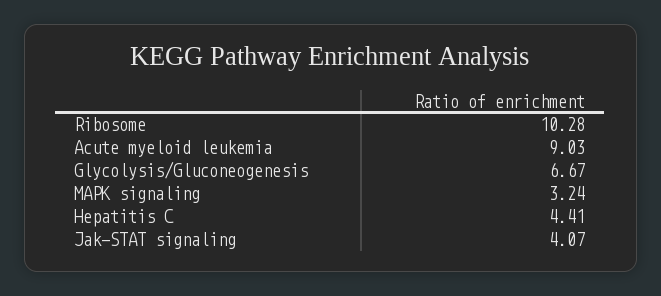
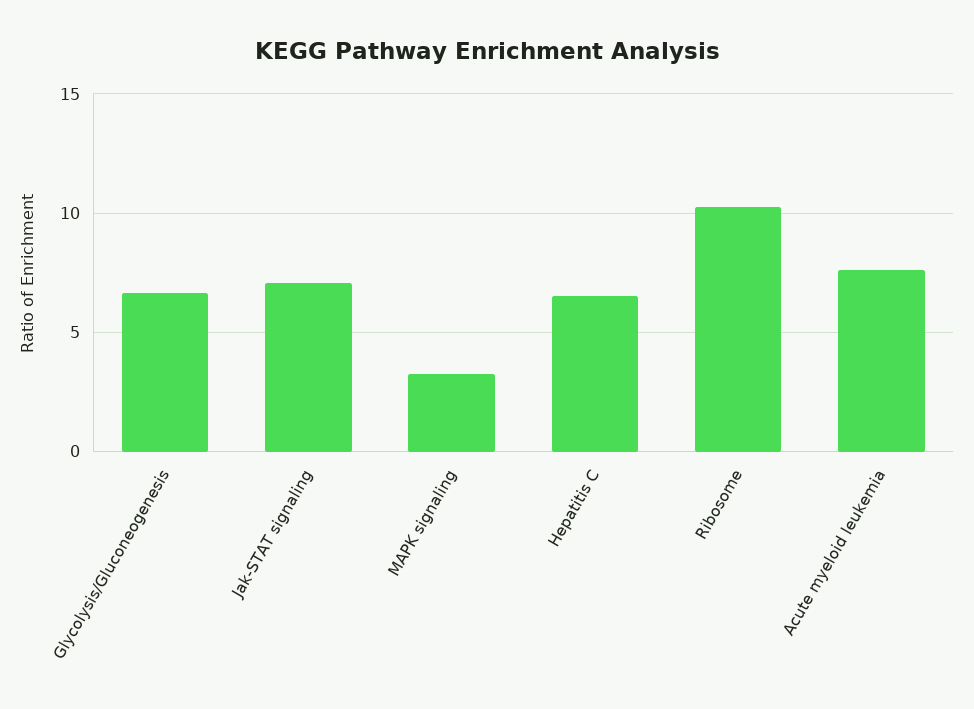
  {
    "Ribosome": 10.28,
-   "Acute myeloid leukemia": 9.03,
+   "Acute myeloid leukemia": 7.5,
    "Glycolysis/Gluconeogenesis": 6.67,
    "MAPK signaling": 3.24,
-   "Hepatitis C": 4.41,
+   "Hepatitis C": 6.5,
-   "Jak-STAT signaling": 4.07
+   "Jak-STAT signaling": 7
  }

